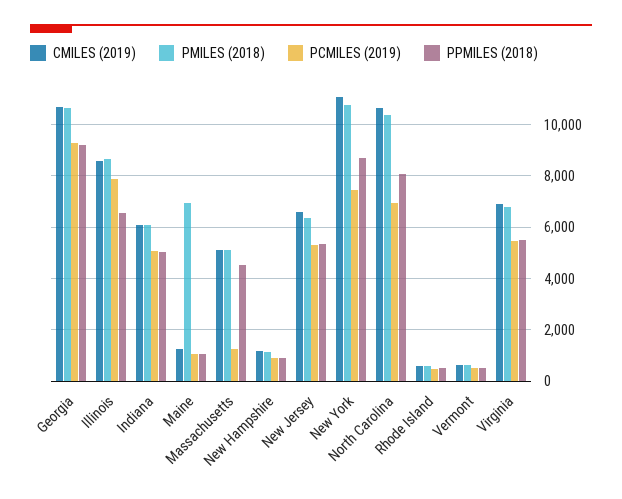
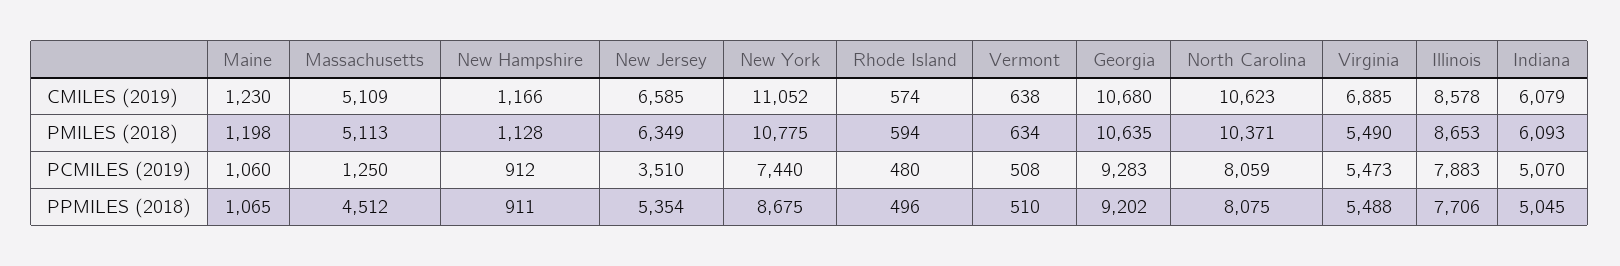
  {
    "CMILES (2019)": {
      "Georgia": 10680,
      "Illinois": 8578,
      "Indiana": 6079,
      "Maine": 1230,
      "Massachusetts": 5109,
      "New Hampshire": 1166,
      "New Jersey": 6585,
      "New York": 11052,
      "North Carolina": 10623,
      "Rhode Island": 574,
      "Vermont": 638,
      "Virginia": 6885
    },
    "PMILES (2018)": {
      "Georgia": 10635,
      "Illinois": 8653,
      "Indiana": 6093,
-     "Maine": 7000,
+     "Maine": 1198,
      "Massachusetts": 5113,
      "New Hampshire": 1128,
      "New Jersey": 6349,
      "New York": 10775,
      "North Carolina": 10371,
      "Rhode Island": 594,
      "Vermont": 634,
-     "Virginia": 6750
+     "Virginia": 5490
    },
    "PCMILES (2019)": {
      "Georgia": 9283,
      "Illinois": 7883,
      "Indiana": 5070,
      "Maine": 1060,
      "Massachusetts": 1250,
      "New Hampshire": 912,
-     "New Jersey": 5250,
+     "New Jersey": 3510,
      "New York": 7440,
-     "North Carolina": 7000,
+     "North Carolina": 8059,
      "Rhode Island": 480,
      "Vermont": 508,
      "Virginia": 5473
    },
    "PPMILES (2018)": {
      "Georgia": 9202,
-     "Illinois": 6500,
+     "Illinois": 7706,
      "Indiana": 5045,
      "Maine": 1065,
      "Massachusetts": 4512,
      "New Hampshire": 911,
      "New Jersey": 5354,
      "New York": 8675,
      "North Carolina": 8075,
      "Rhode Island": 496,
      "Vermont": 510,
      "Virginia": 5488
    }
  }

